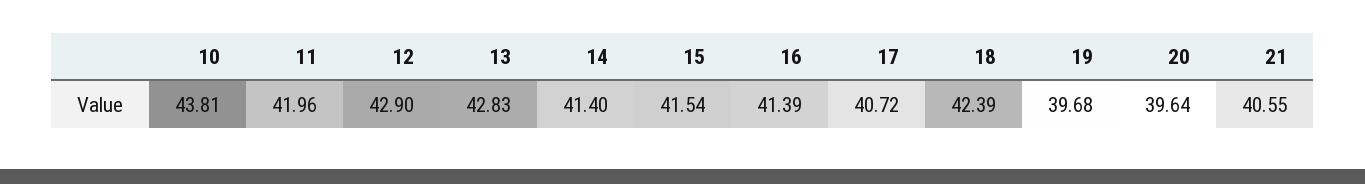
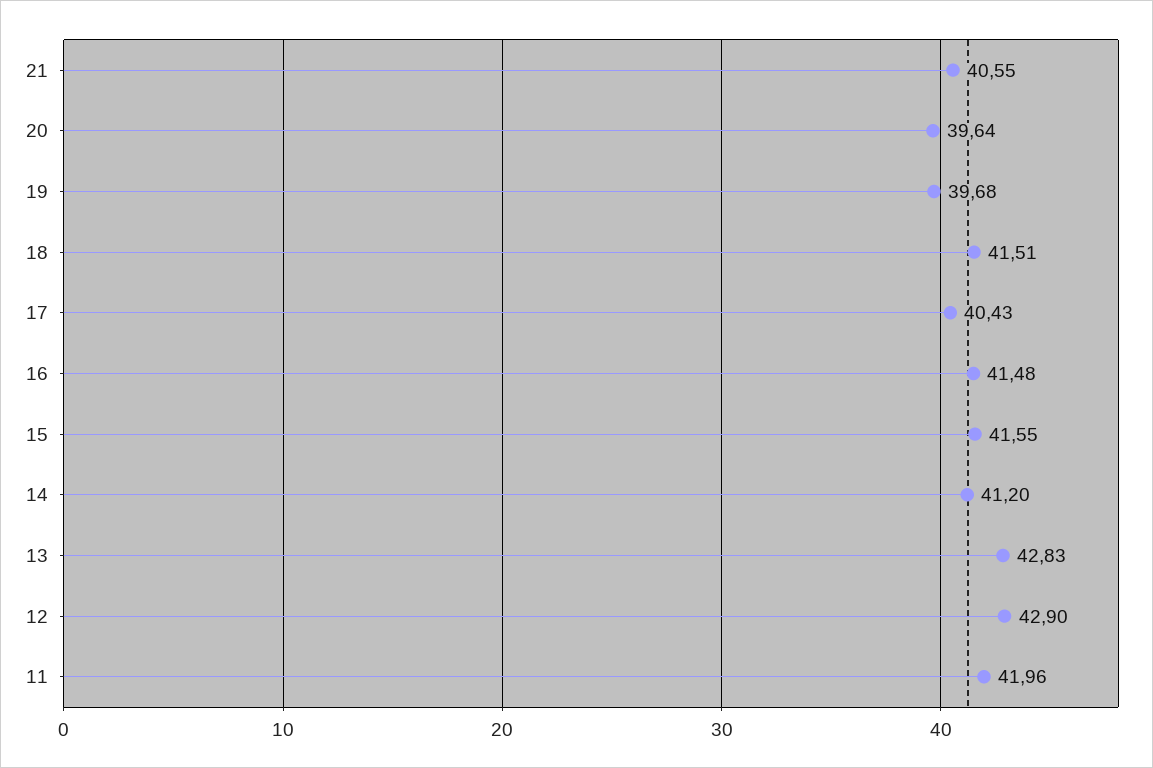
  {
-   "10": 43.81,
    "11": 41.96,
    "12": 42.9,
    "13": 42.83,
-   "14": 41.4,
+   "14": 41.2,
-   "15": 41.54,
+   "15": 41.55,
-   "16": 41.39,
+   "16": 41.48,
-   "17": 40.72,
+   "17": 40.43,
-   "18": 42.39,
+   "18": 41.51,
    "19": 39.68,
    "20": 39.64,
    "21": 40.55
  }

